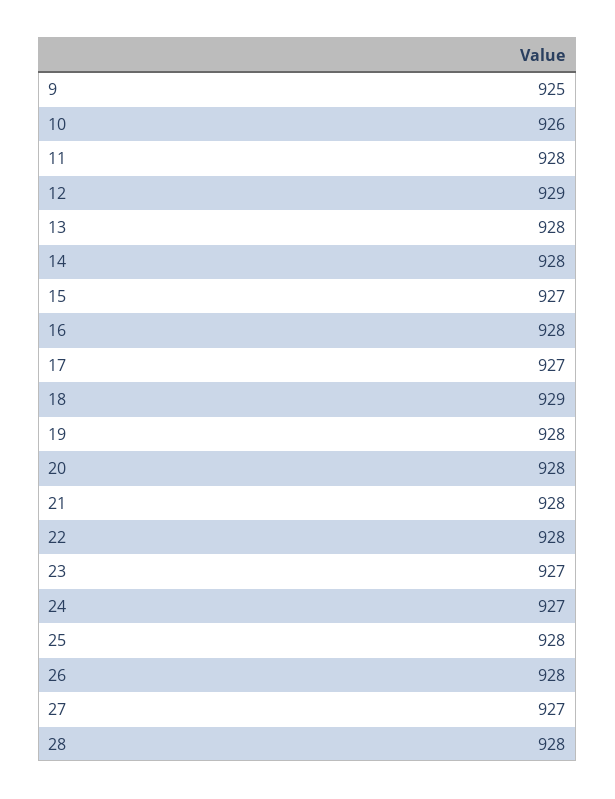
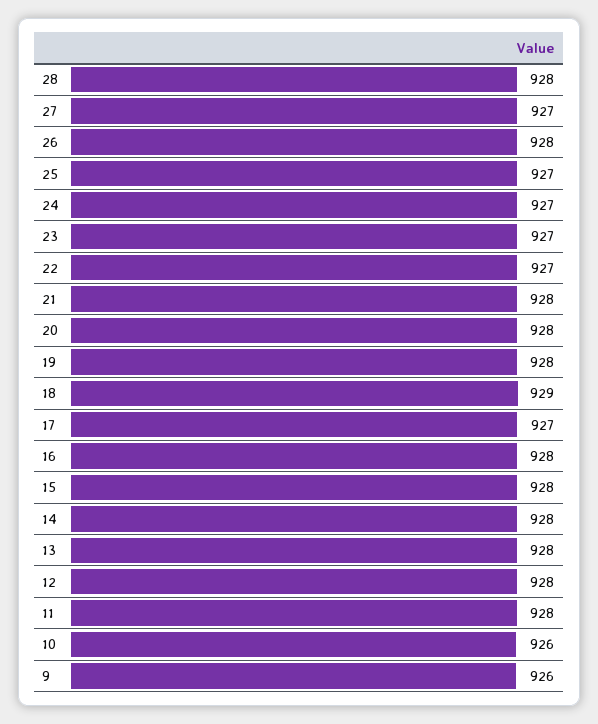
  {
-   "9": 925,
+   "9": 926,
    "10": 926,
    "11": 928,
-   "12": 929,
+   "12": 928,
    "13": 928,
    "14": 928,
-   "15": 927,
+   "15": 928,
    "16": 928,
    "17": 927,
    "18": 929,
    "19": 928,
    "20": 928,
    "21": 928,
-   "22": 928,
+   "22": 927,
    "23": 927,
    "24": 927,
-   "25": 928,
+   "25": 927,
    "26": 928,
    "27": 927,
    "28": 928
  }

